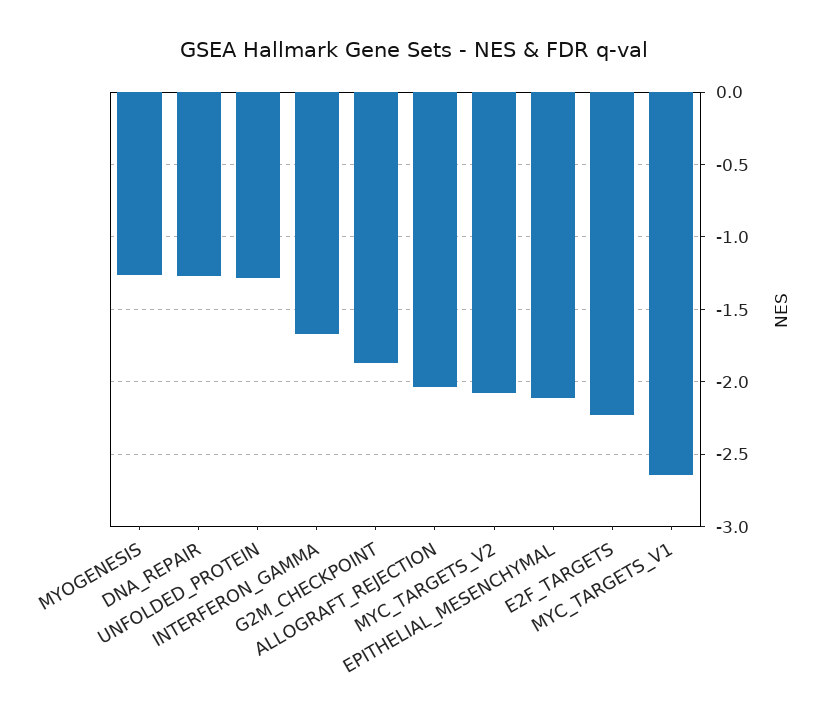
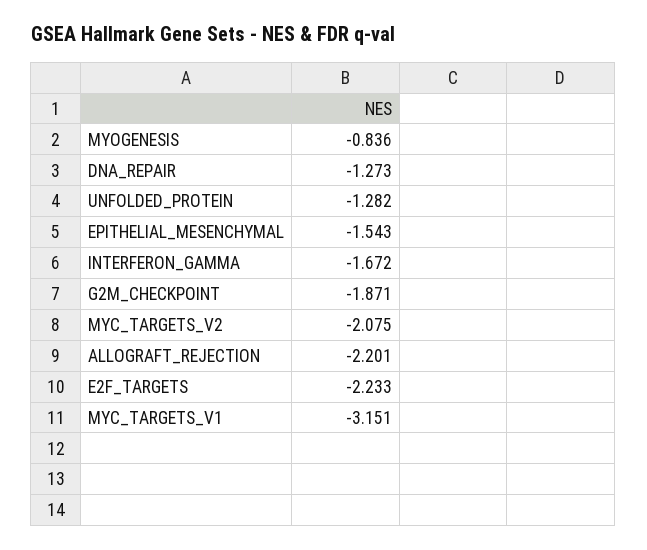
  {
-   "MYOGENESIS": -1.25,
+   "MYOGENESIS": -0.836,
    "DNA_REPAIR": -1.273,
    "UNFOLDED_PROTEIN": -1.282,
    "INTERFERON_GAMMA": -1.672,
    "G2M_CHECKPOINT": -1.871,
-   "ALLOGRAFT_REJECTION": -2.05,
+   "ALLOGRAFT_REJECTION": -2.201,
    "MYC_TARGETS_V2": -2.075,
-   "EPITHELIAL_MESENCHYMAL": -2.1,
+   "EPITHELIAL_MESENCHYMAL": -1.543,
    "E2F_TARGETS": -2.233,
-   "MYC_TARGETS_V1": -2.65
+   "MYC_TARGETS_V1": -3.151
  }

